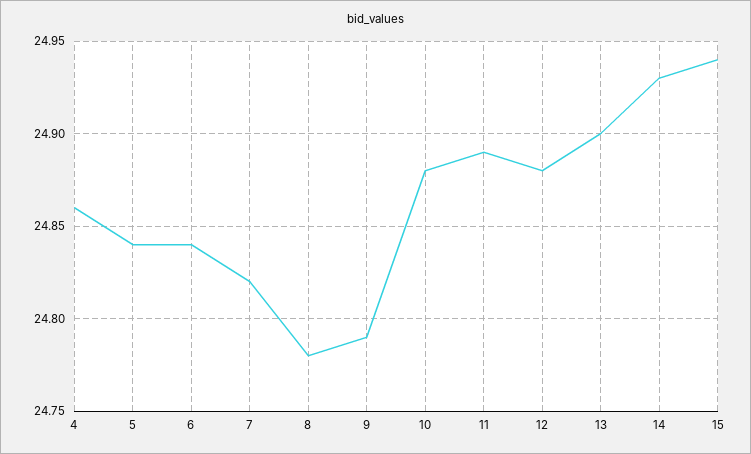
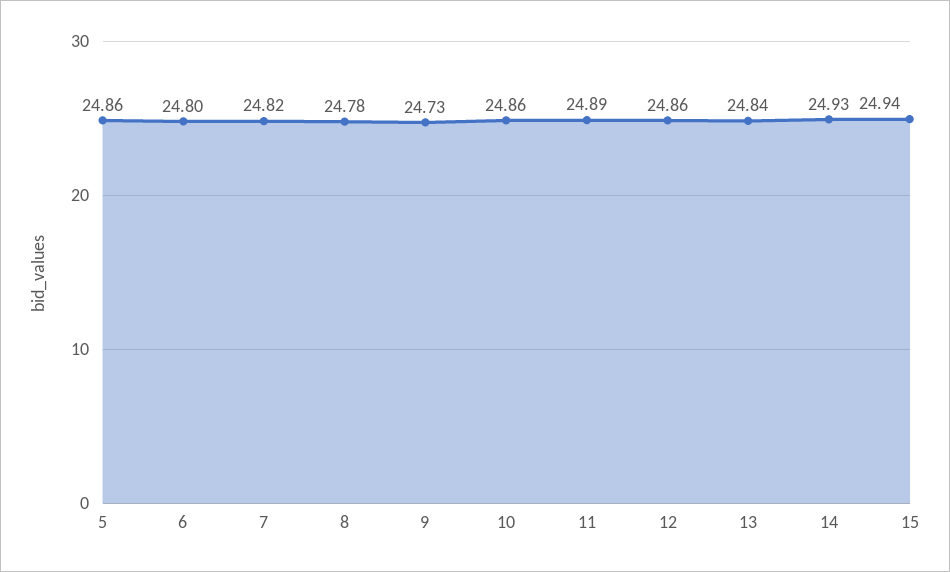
  {
-   "4": 24.86,
-   "5": 24.84,
+   "5": 24.86,
-   "6": 24.84,
+   "6": 24.8,
    "7": 24.82,
    "8": 24.78,
-   "9": 24.79,
+   "9": 24.73,
-   "10": 24.88,
+   "10": 24.86,
    "11": 24.89,
-   "12": 24.88,
+   "12": 24.86,
-   "13": 24.9,
+   "13": 24.84,
    "14": 24.93,
    "15": 24.94
  }

